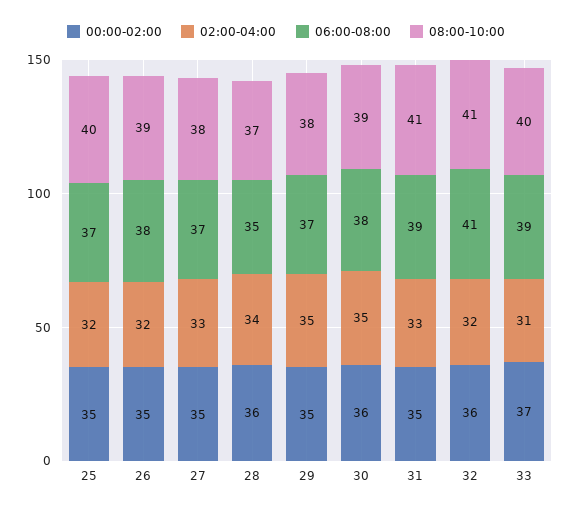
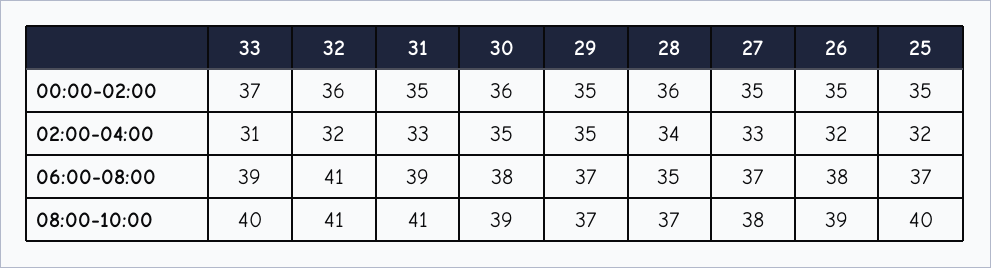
  {
    "00:00-02:00": {
      "25": 35,
      "26": 35,
      "27": 35,
      "28": 36,
      "29": 35,
      "30": 36,
      "31": 35,
      "32": 36,
      "33": 37
    },
    "02:00-04:00": {
      "25": 32,
      "26": 32,
      "27": 33,
      "28": 34,
      "29": 35,
      "30": 35,
      "31": 33,
      "32": 32,
      "33": 31
    },
    "06:00-08:00": {
      "25": 37,
      "26": 38,
      "27": 37,
      "28": 35,
      "29": 37,
      "30": 38,
      "31": 39,
      "32": 41,
      "33": 39
    },
    "08:00-10:00": {
      "25": 40,
      "26": 39,
      "27": 38,
      "28": 37,
-     "29": 38,
+     "29": 37,
      "30": 39,
      "31": 41,
      "32": 41,
      "33": 40
    }
  }

